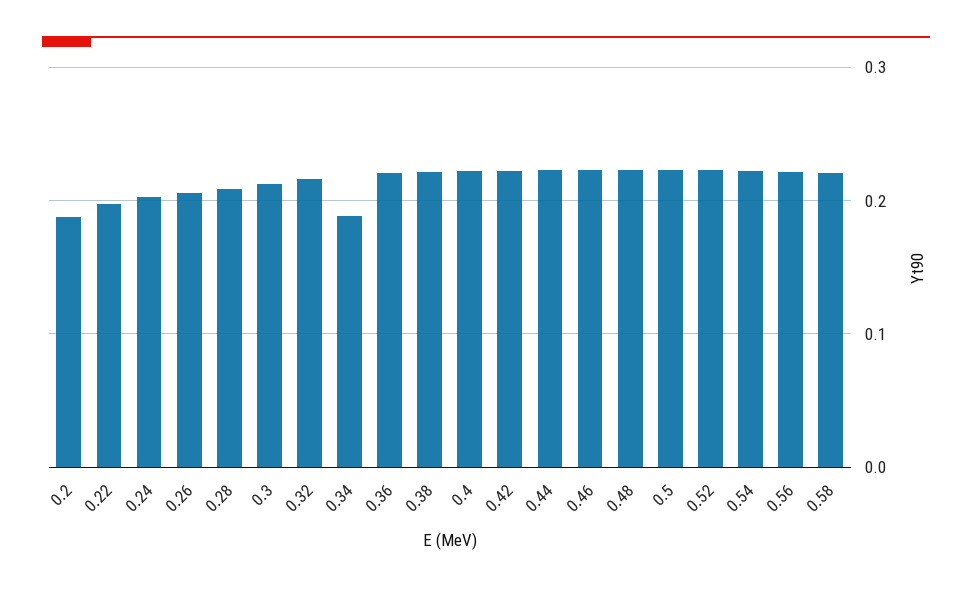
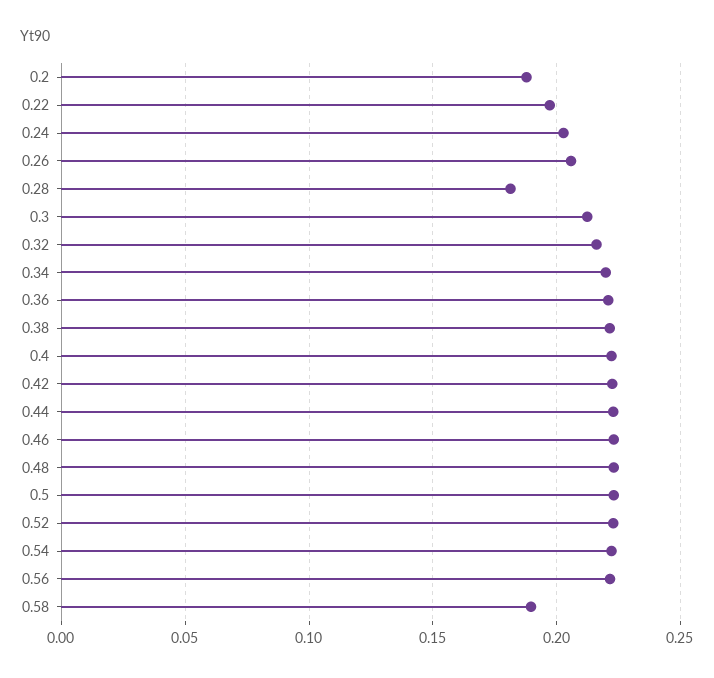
  {
    "0.2": 0.19,
    "0.22": 0.195,
    "0.24": 0.205,
    "0.26": 0.205,
-   "0.28": 0.21,
+   "0.28": 0.18,
    "0.3": 0.21,
    "0.32": 0.215,
-   "0.34": 0.19,
+   "0.34": 0.22,
    "0.36": 0.22,
    "0.38": 0.22,
    "0.4": 0.22,
    "0.42": 0.225,
    "0.44": 0.225,
    "0.46": 0.225,
    "0.48": 0.225,
    "0.5": 0.225,
    "0.52": 0.225,
    "0.54": 0.22,
    "0.56": 0.22,
-   "0.58": 0.22
+   "0.58": 0.19
  }

